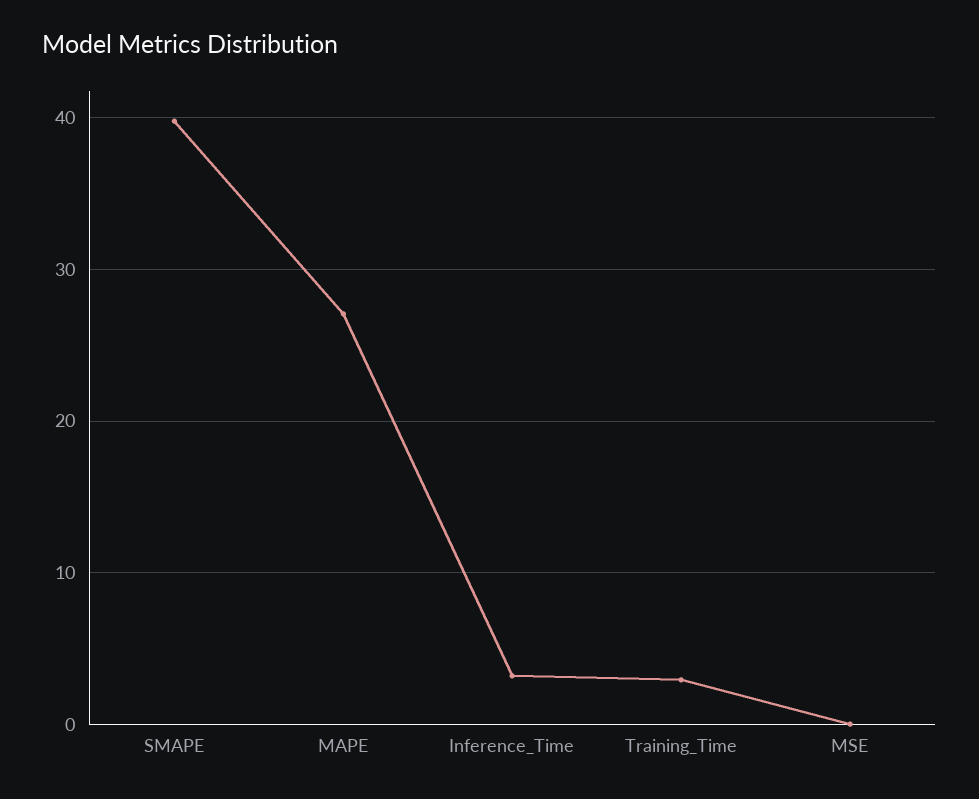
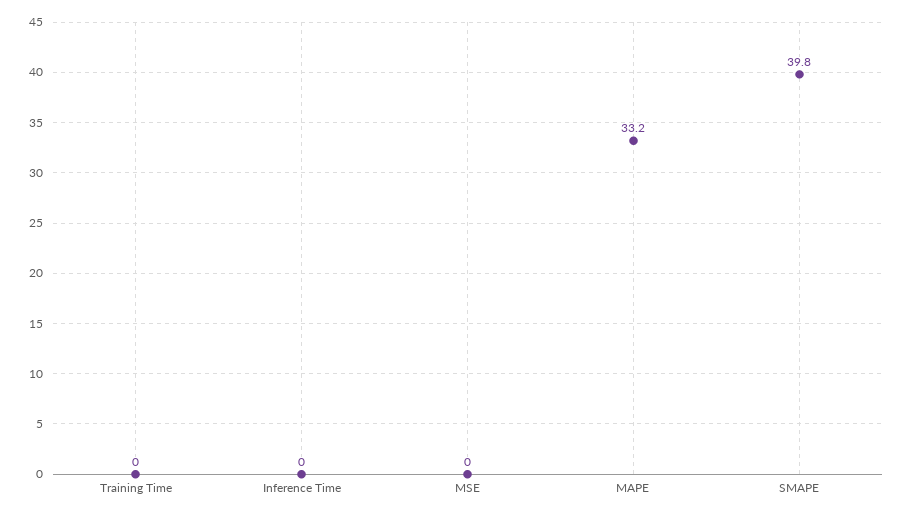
  {
    "SMAPE": 39.8,
-   "MAPE": 27,
+   "MAPE": 33.2,
-   "Inference_Time": 3,
+   "Inference_Time": 0,
-   "Training_Time": 3,
+   "Training_Time": 0,
    "MSE": 0
  }

